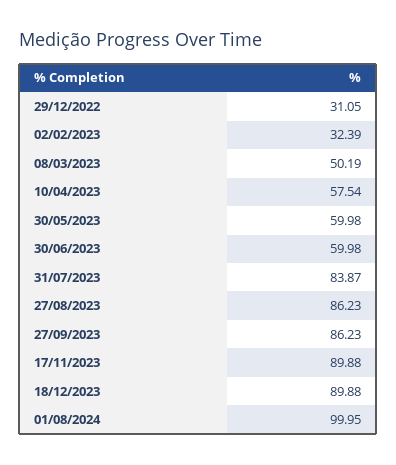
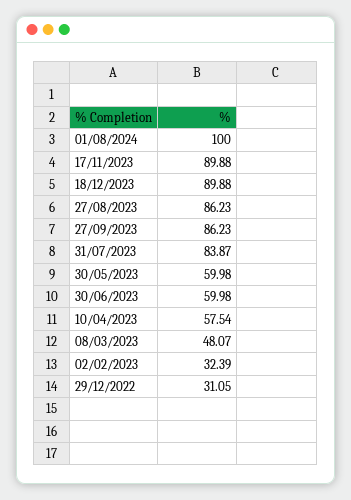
  {
    "29/12/2022": 31.05,
    "02/02/2023": 32.39,
-   "08/03/2023": 50.19,
+   "08/03/2023": 48.07,
    "10/04/2023": 57.54,
    "30/05/2023": 59.98,
    "30/06/2023": 59.98,
    "31/07/2023": 83.87,
    "27/08/2023": 86.23,
    "27/09/2023": 86.23,
    "17/11/2023": 89.88,
    "18/12/2023": 89.88,
-   "01/08/2024": 99.95
+   "01/08/2024": 100
  }

